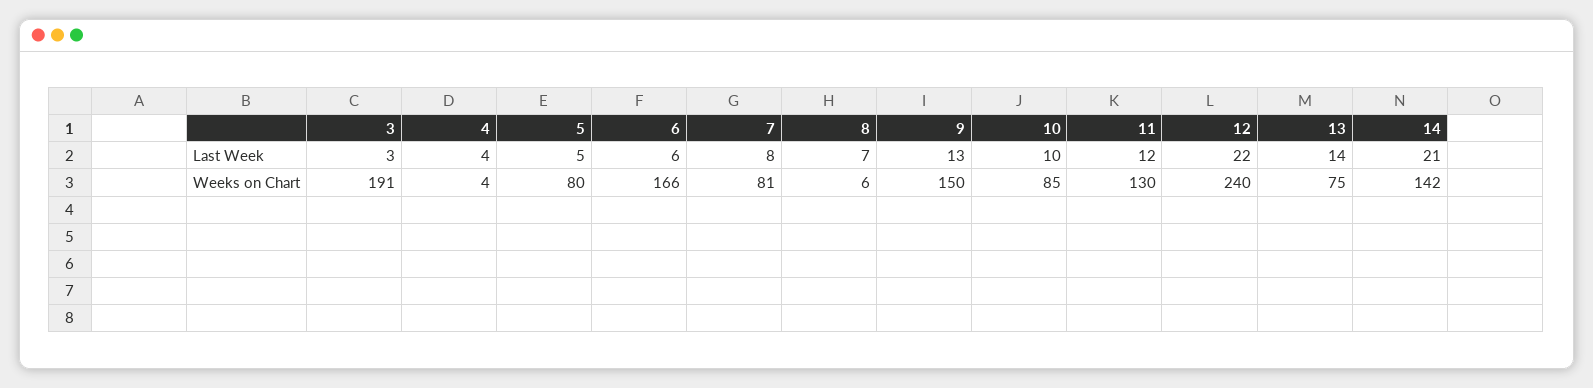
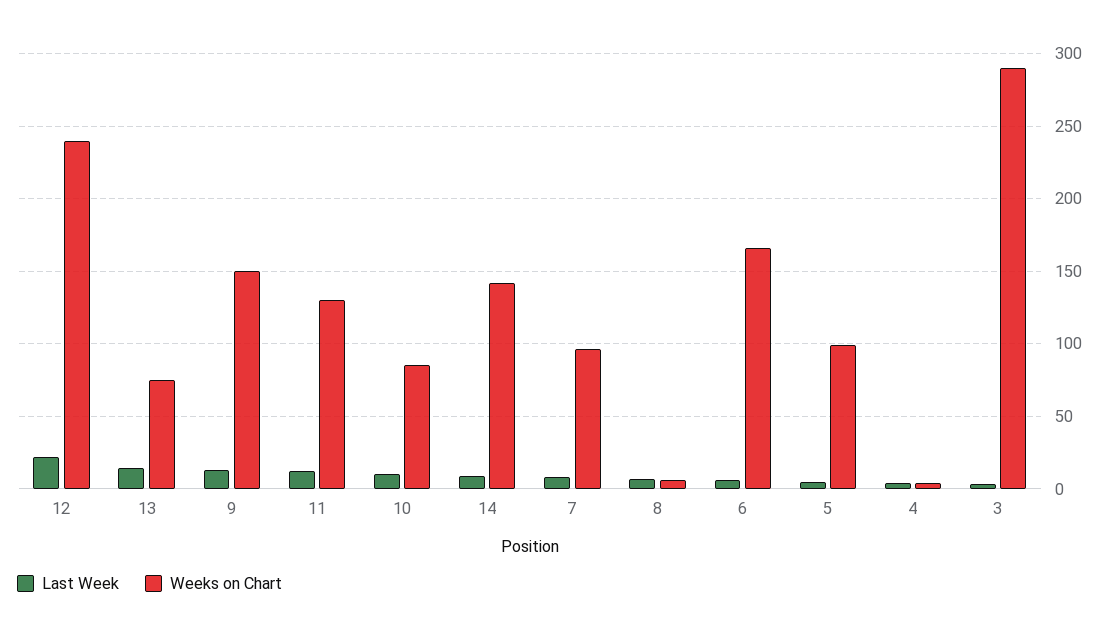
  {
    "Last Week": {
      "3": 3,
      "4": 4,
      "5": 5,
      "6": 6,
      "7": 8,
      "8": 7,
      "9": 13,
      "10": 10,
      "11": 12,
      "12": 22,
      "13": 14,
-     "14": 21
+     "14": 10
    },
    "Weeks on Chart": {
-     "3": 191,
+     "3": 290,
      "4": 4,
-     "5": 80,
+     "5": 100,
      "6": 166,
-     "7": 81,
+     "7": 95,
      "8": 6,
      "9": 150,
      "10": 85,
      "11": 130,
      "12": 240,
      "13": 75,
      "14": 142
    }
  }

